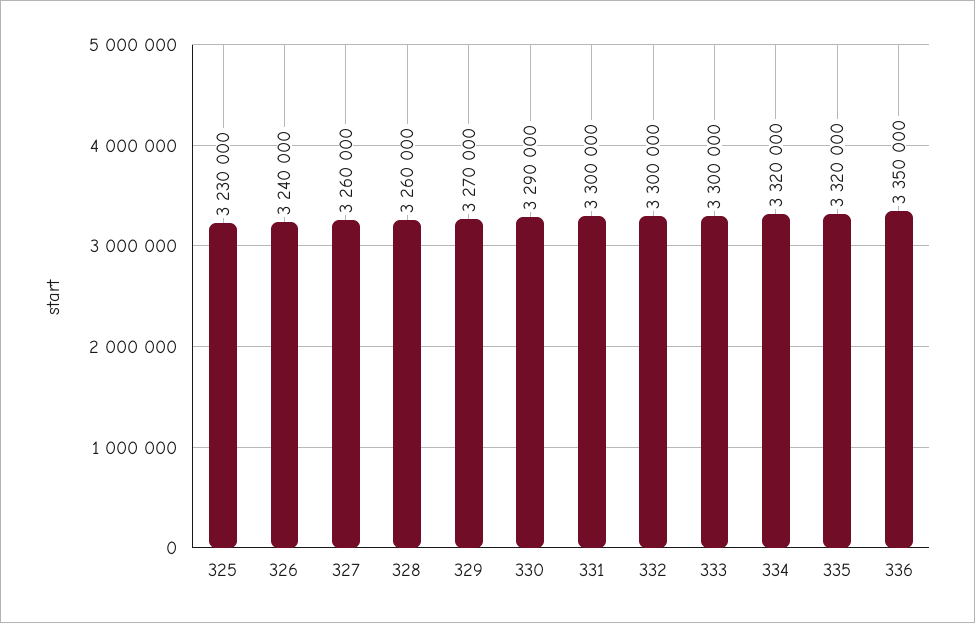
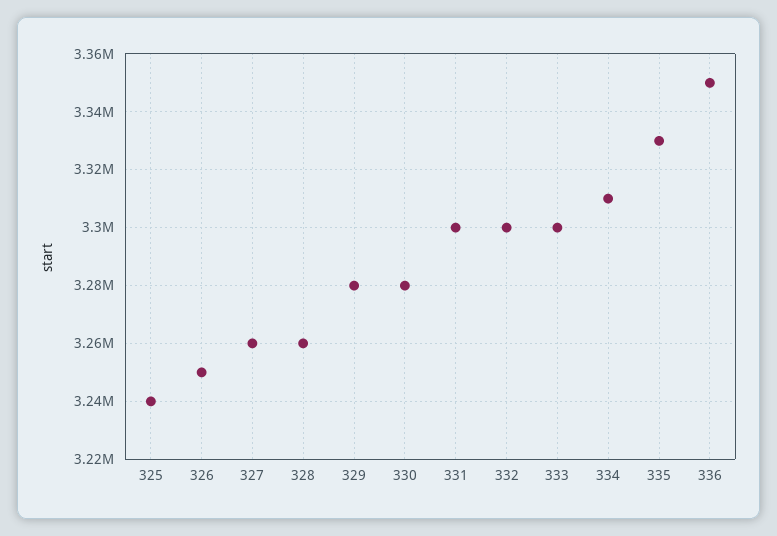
  {
-   "325": 3230000,
+   "325": 3240000,
-   "326": 3240000,
+   "326": 3250000,
    "327": 3260000,
    "328": 3260000,
-   "329": 3270000,
+   "329": 3280000,
-   "330": 3290000,
+   "330": 3280000,
    "331": 3300000,
    "332": 3300000,
    "333": 3300000,
-   "334": 3320000,
+   "334": 3310000,
-   "335": 3320000,
+   "335": 3330000,
    "336": 3350000
  }

